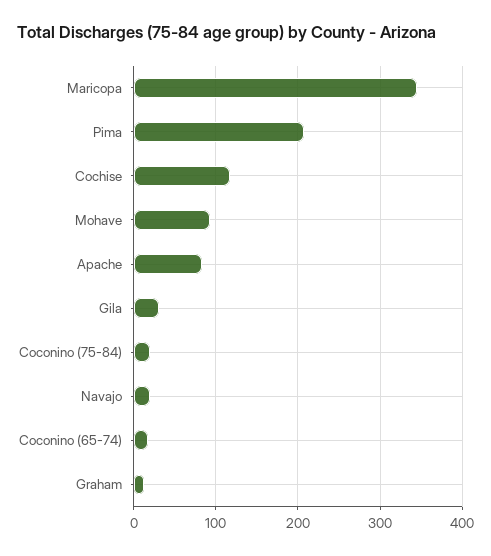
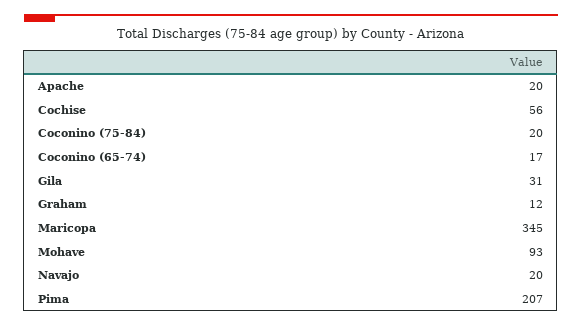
  {
    "Maricopa": 345,
    "Pima": 207,
-   "Cochise": 120,
+   "Cochise": 56,
    "Mohave": 93,
-   "Apache": 80,
+   "Apache": 20,
    "Gila": 31,
    "Coconino (75-84)": 20,
    "Navajo": 20,
    "Coconino (65-74)": 17,
    "Graham": 12
  }

